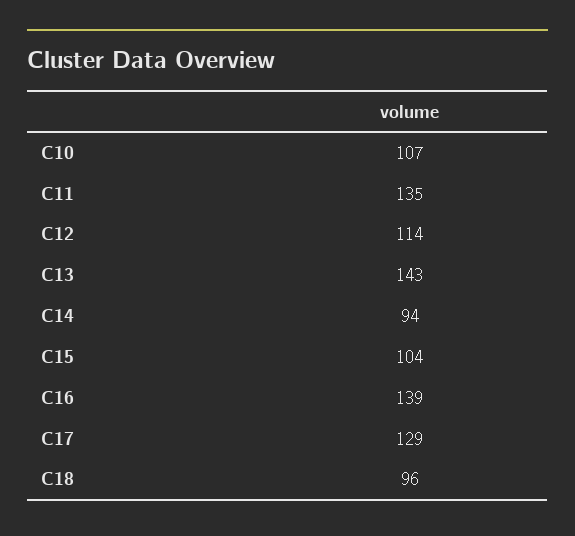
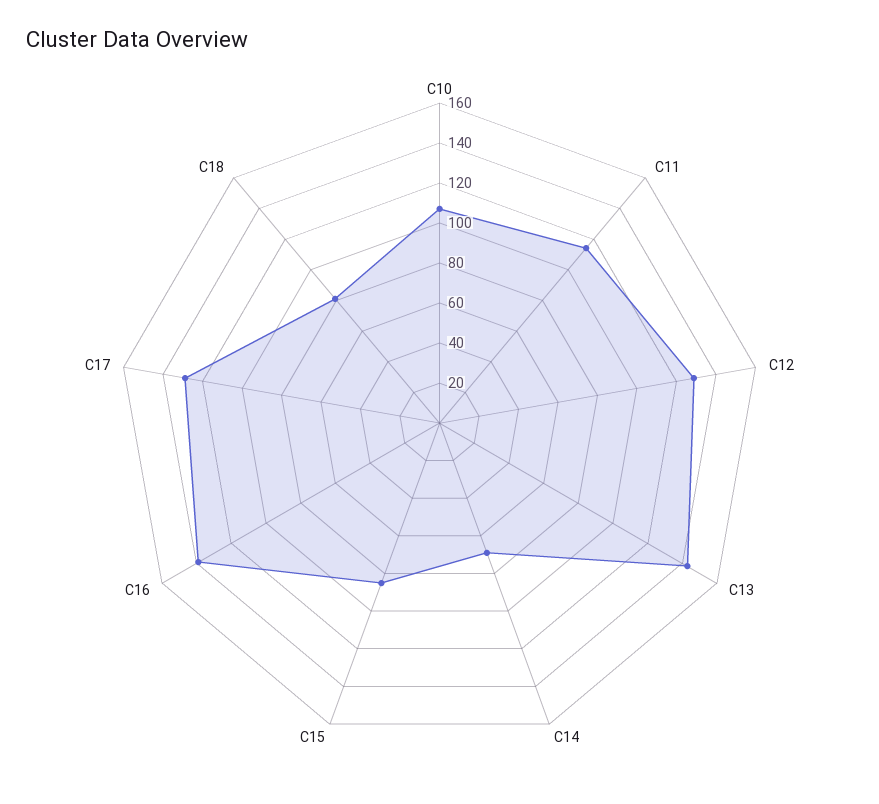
  {
    "C10": 107,
-   "C11": 135,
+   "C11": 115,
-   "C12": 114,
+   "C12": 130,
    "C13": 143,
-   "C14": 94,
+   "C14": 70,
-   "C15": 104,
+   "C15": 85,
    "C16": 139,
    "C17": 129,
-   "C18": 96
+   "C18": 80
  }

